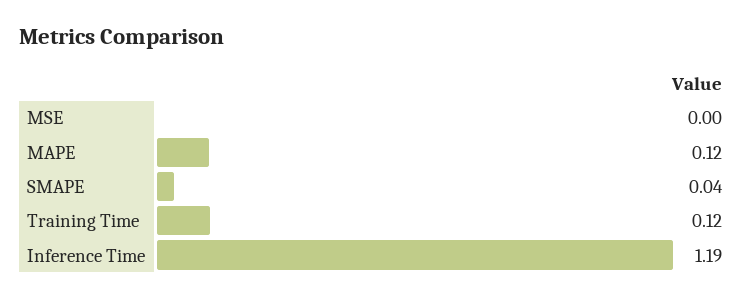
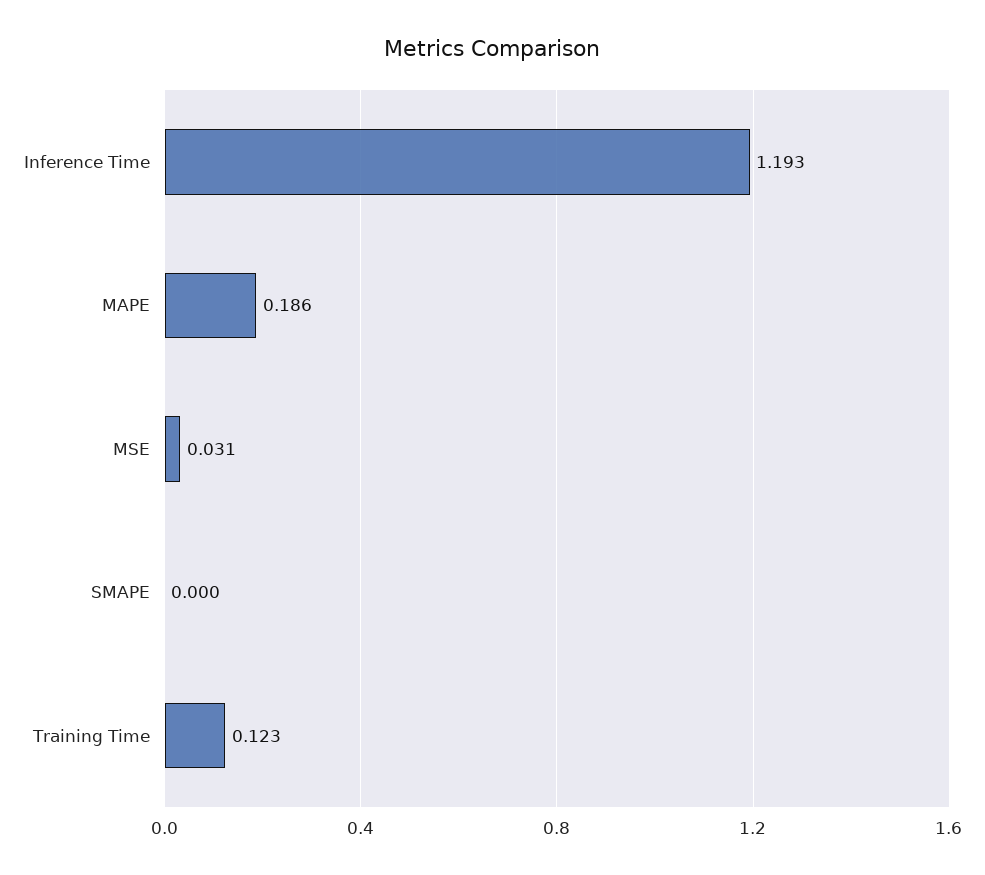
  {
-   "MSE": 0,
+   "MSE": 0.031,
-   "MAPE": 0.12,
+   "MAPE": 0.186,
-   "SMAPE": 0.04,
+   "SMAPE": 0,
    "Training Time": 0.123,
    "Inference Time": 1.193
  }

